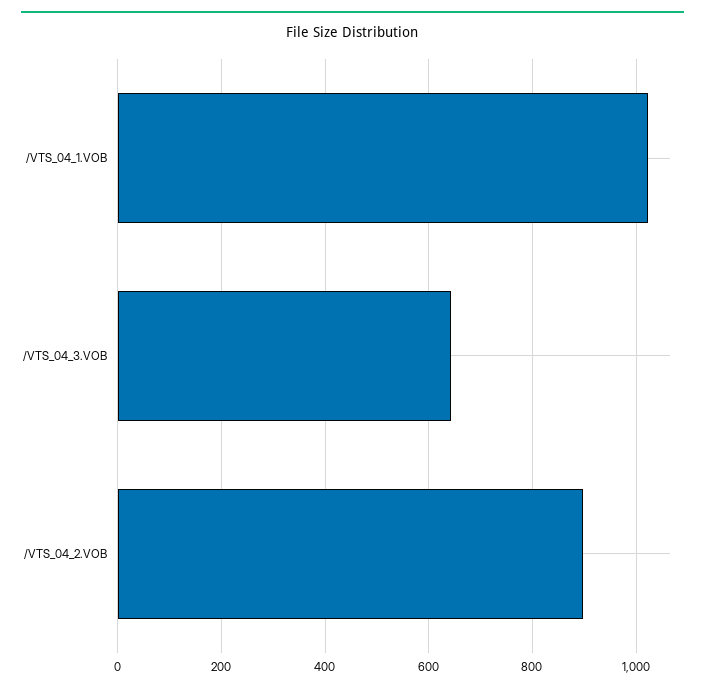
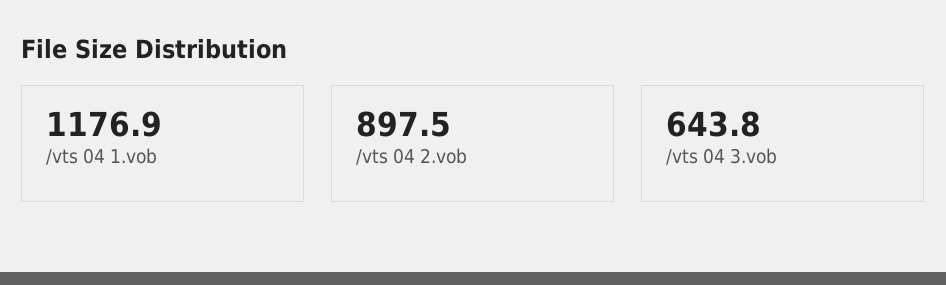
  {
-   "/VTS_04_1.VOB": 1020,
+   "/VTS_04_1.VOB": 1176.9,
    "/VTS_04_3.VOB": 643.8,
    "/VTS_04_2.VOB": 897.5
  }

